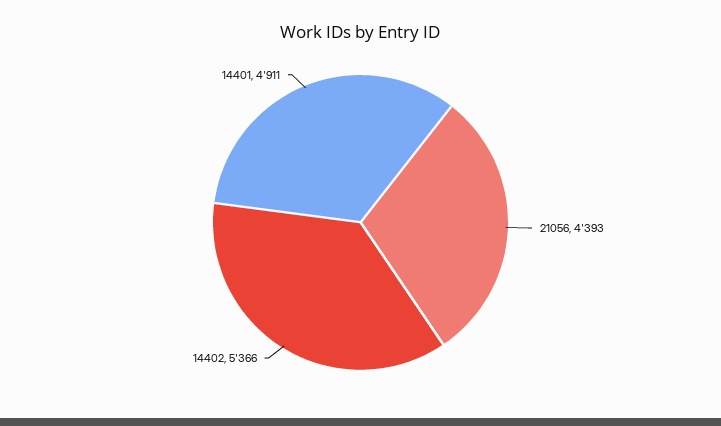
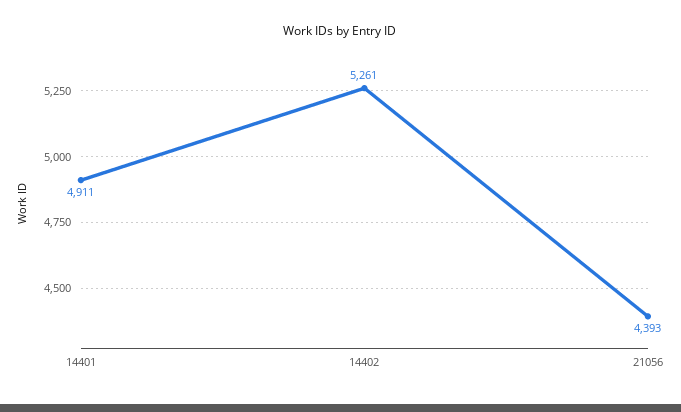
  {
    "21056": 4393,
-   "14402": 5366,
+   "14402": 5261,
    "14401": 4911
  }

